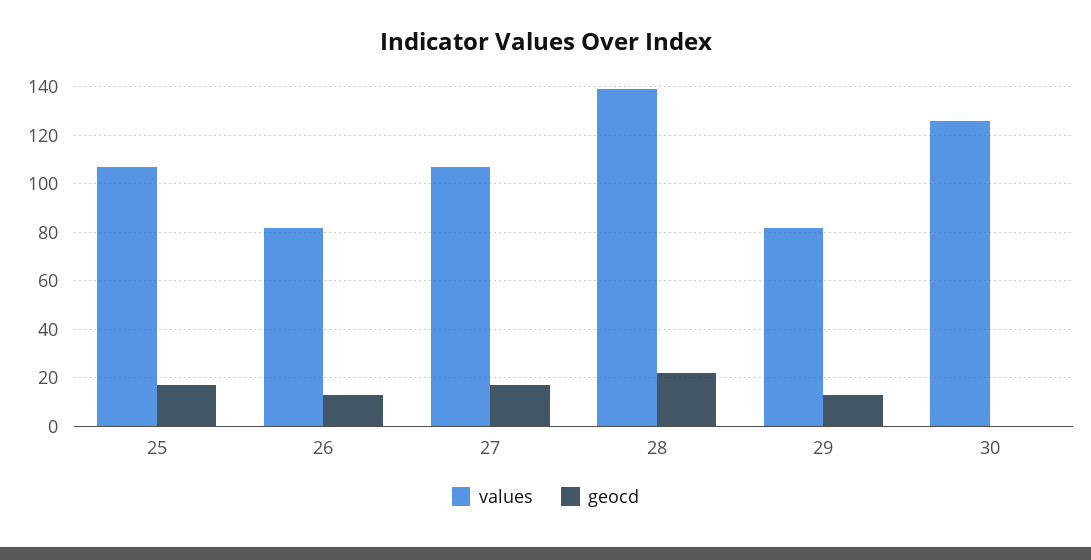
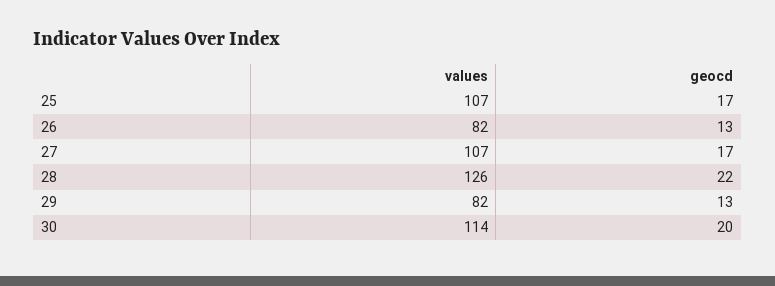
  {
    "values": {
      "25": 107,
      "26": 82,
      "27": 107,
-     "28": 140,
+     "28": 126,
      "29": 82,
-     "30": 125
+     "30": 114
    },
    "geocd": {
      "25": 17,
      "26": 13,
      "27": 17,
      "28": 22,
      "29": 13,
-     "30": 0
+     "30": 20
    }
  }

